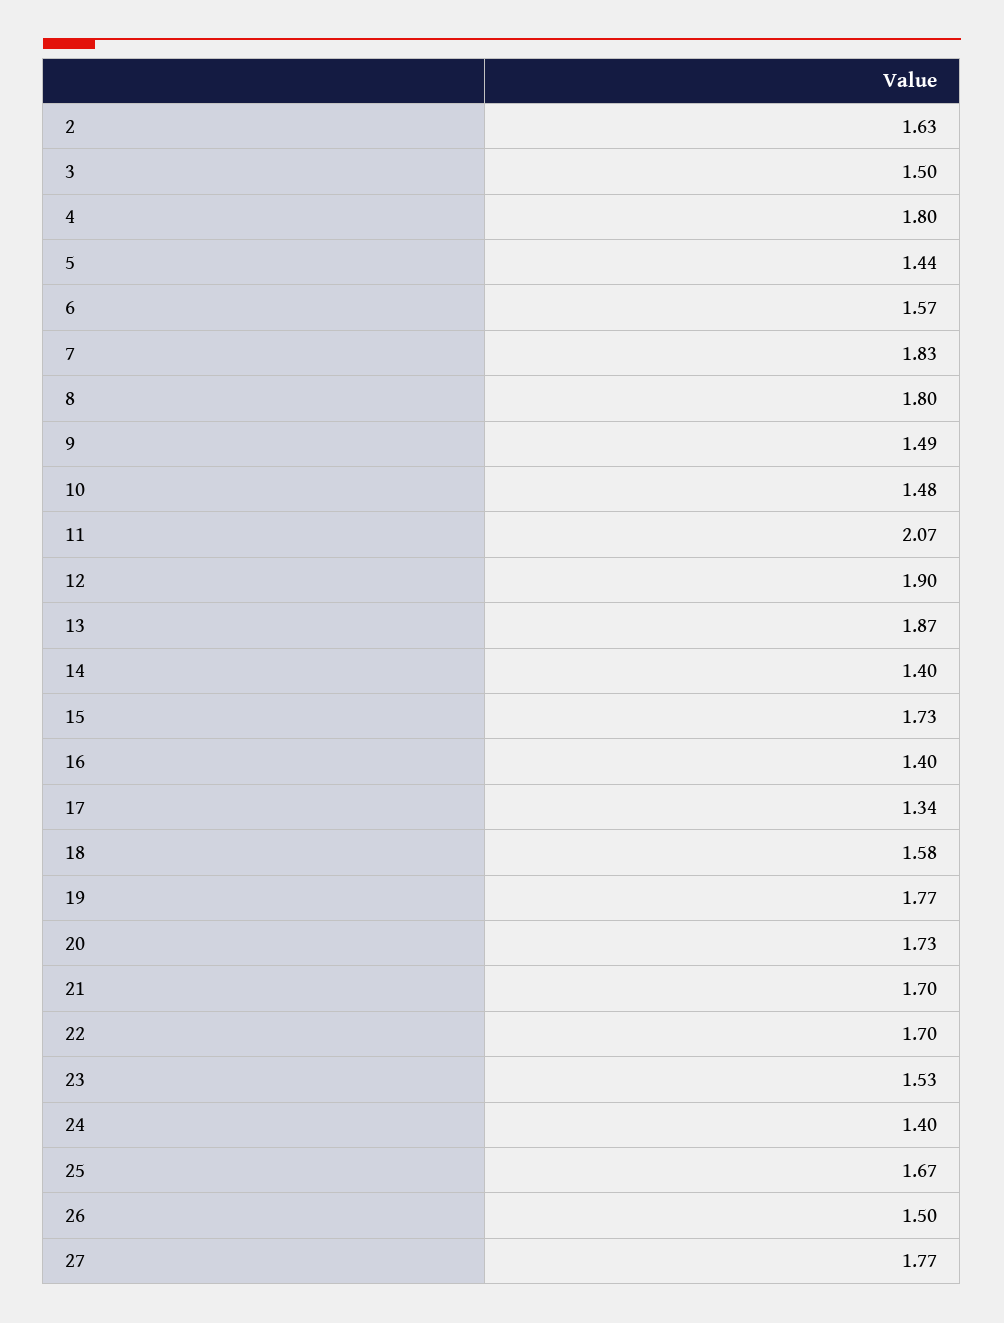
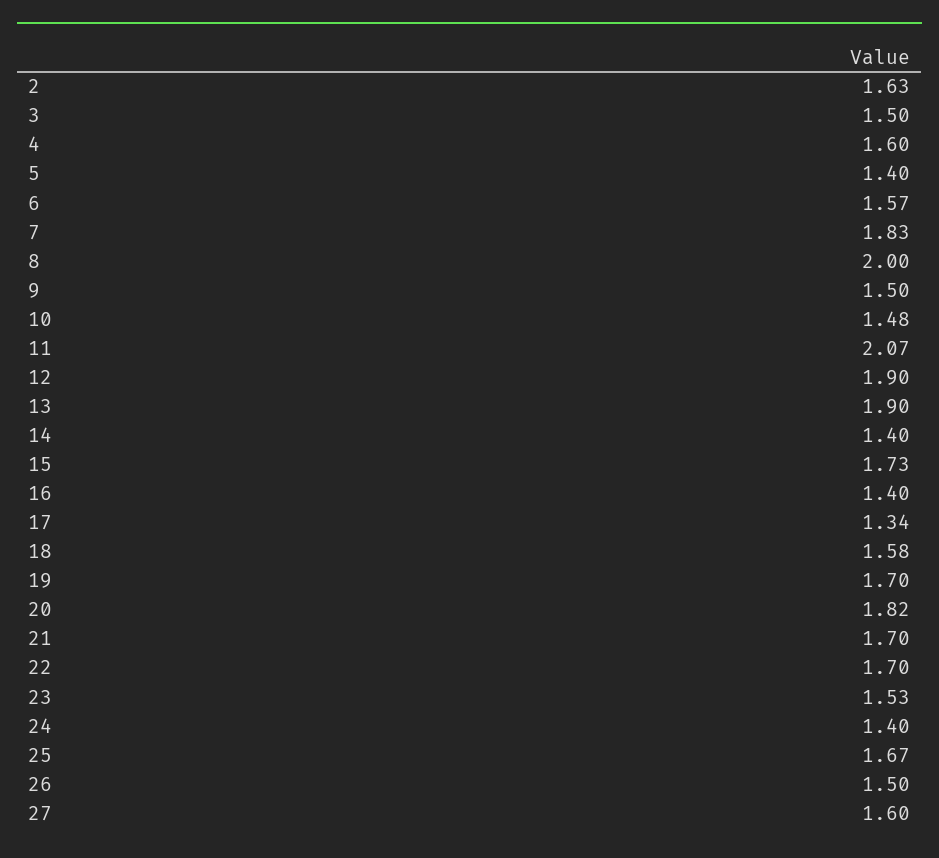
  {
    "2": 1.63,
    "3": 1.5,
-   "4": 1.8,
+   "4": 1.6,
-   "5": 1.44,
+   "5": 1.4,
    "6": 1.57,
    "7": 1.83,
-   "8": 1.8,
+   "8": 2,
-   "9": 1.49,
+   "9": 1.5,
    "10": 1.48,
    "11": 2.07,
    "12": 1.9,
-   "13": 1.87,
+   "13": 1.9,
    "14": 1.4,
    "15": 1.73,
    "16": 1.4,
    "17": 1.34,
    "18": 1.58,
-   "19": 1.77,
+   "19": 1.7,
-   "20": 1.73,
+   "20": 1.82,
    "21": 1.7,
    "22": 1.7,
    "23": 1.53,
    "24": 1.4,
    "25": 1.67,
    "26": 1.5,
-   "27": 1.77
+   "27": 1.6
  }

